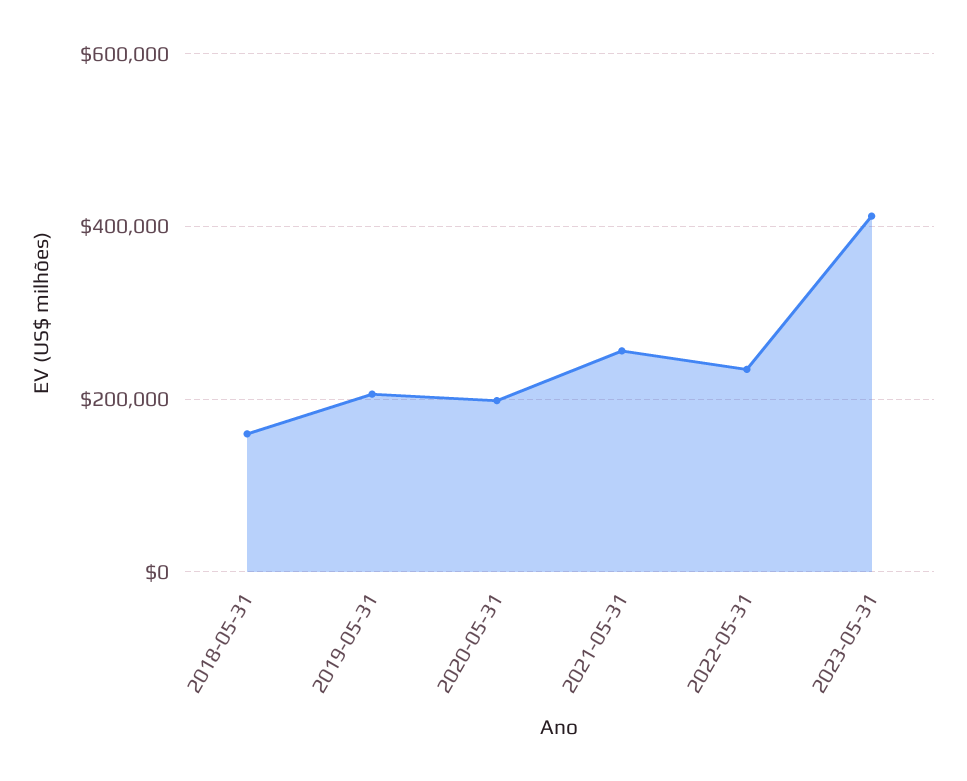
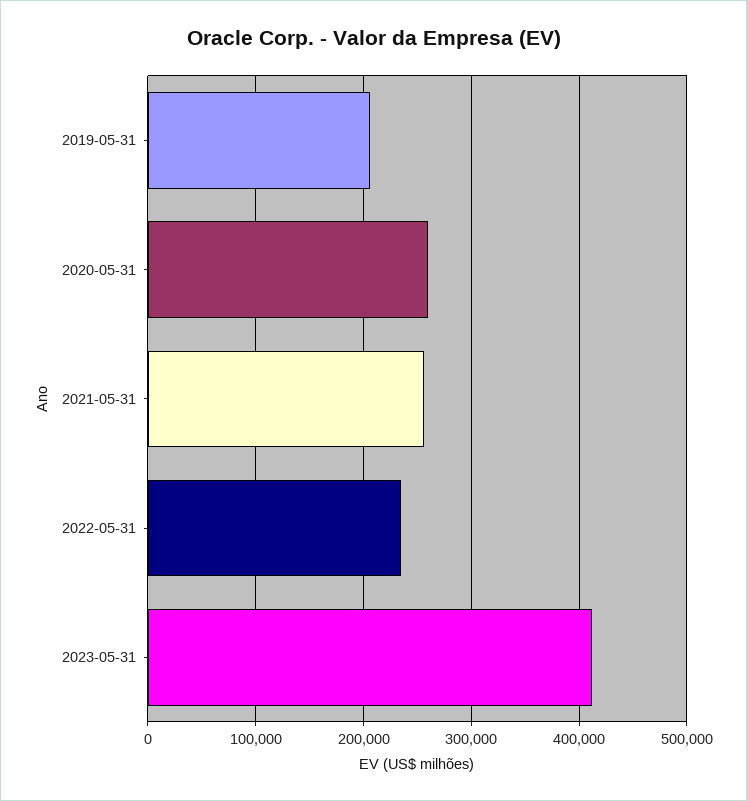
  {
-   "2018-05-31": 160000,
    "2019-05-31": 210000,
-   "2020-05-31": 200000,
+   "2020-05-31": 260000,
    "2021-05-31": 260000,
    "2022-05-31": 230000,
    "2023-05-31": 410000
  }

